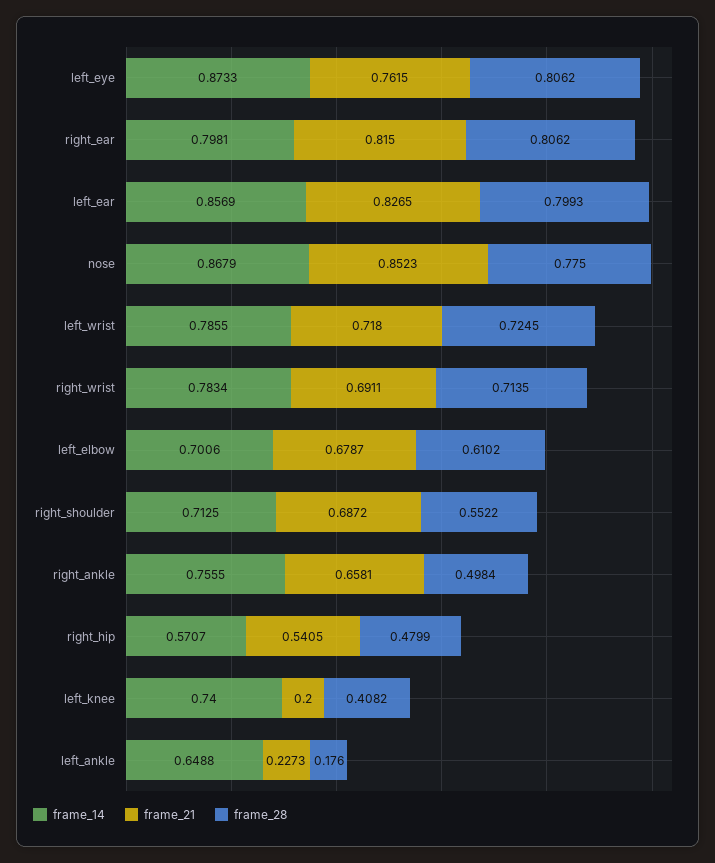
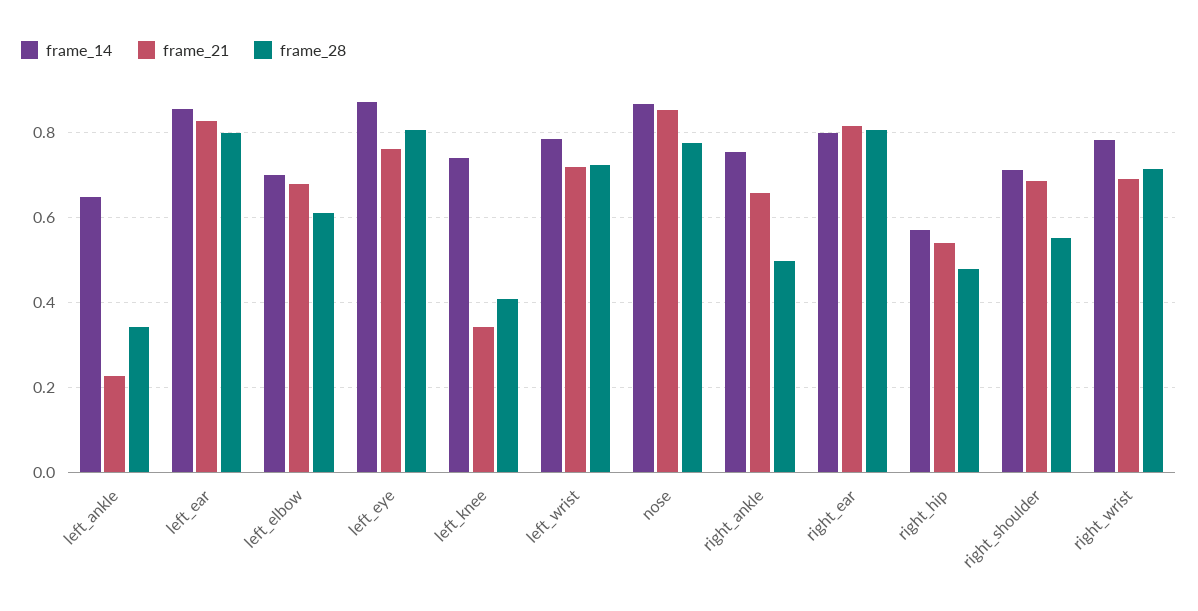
  {
    "frame_14": {
      "left_eye": 0.8733,
      "right_ear": 0.7981,
      "left_ear": 0.8569,
      "nose": 0.8679,
      "left_wrist": 0.7855,
      "right_wrist": 0.7834,
      "left_elbow": 0.7006,
      "right_shoulder": 0.7125,
      "right_ankle": 0.7555,
      "right_hip": 0.5707,
      "left_knee": 0.74,
      "left_ankle": 0.6488
    },
    "frame_21": {
      "left_eye": 0.7615,
      "right_ear": 0.815,
      "left_ear": 0.8265,
      "nose": 0.8523,
      "left_wrist": 0.718,
      "right_wrist": 0.6911,
      "left_elbow": 0.6787,
      "right_shoulder": 0.6872,
      "right_ankle": 0.6581,
      "right_hip": 0.5405,
-     "left_knee": 0.2,
+     "left_knee": 0.34,
      "left_ankle": 0.2273
    },
    "frame_28": {
      "left_eye": 0.8062,
      "right_ear": 0.8062,
      "left_ear": 0.7993,
      "nose": 0.775,
      "left_wrist": 0.7245,
      "right_wrist": 0.7135,
      "left_elbow": 0.6102,
      "right_shoulder": 0.5522,
      "right_ankle": 0.4984,
      "right_hip": 0.4799,
      "left_knee": 0.4082,
-     "left_ankle": 0.176
+     "left_ankle": 0.34
    }
  }

